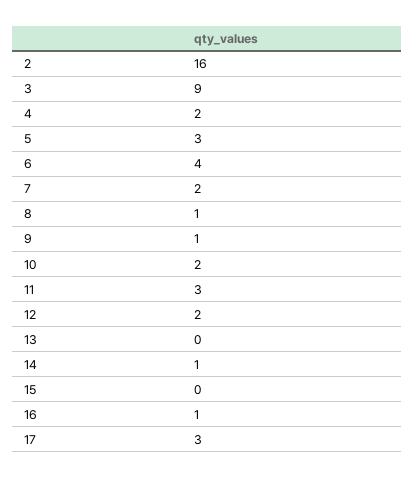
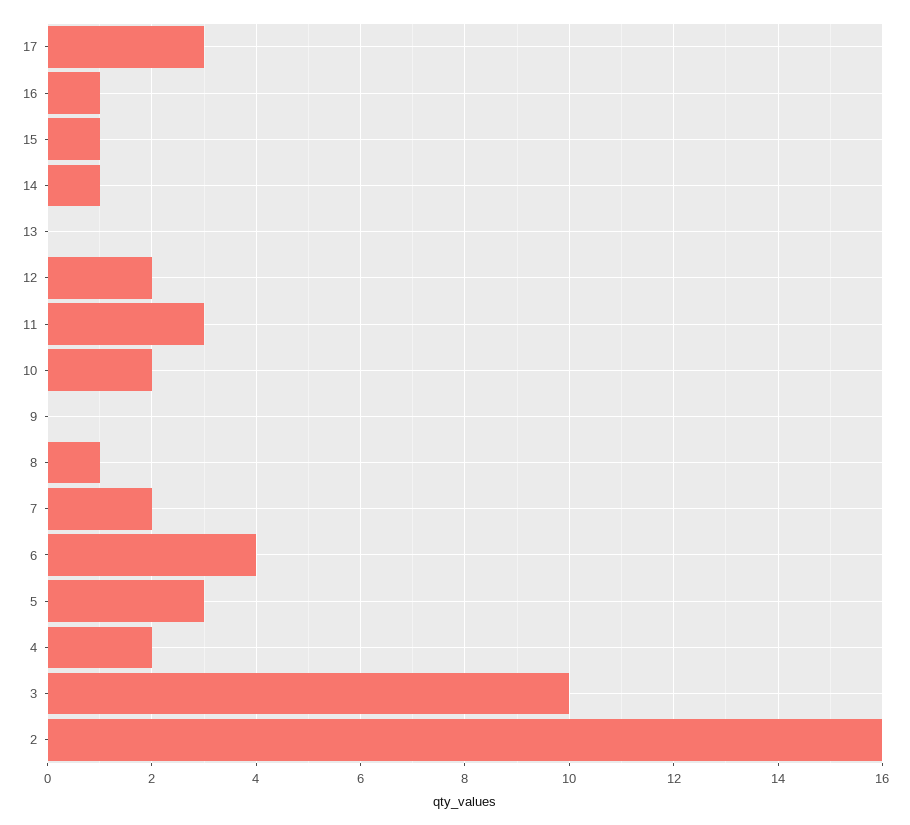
  {
    "2": 16,
-   "3": 9,
+   "3": 10,
    "4": 2,
    "5": 3,
    "6": 4,
    "7": 2,
    "8": 1,
-   "9": 1,
+   "9": 0,
    "10": 2,
    "11": 3,
    "12": 2,
    "13": 0,
    "14": 1,
-   "15": 0,
+   "15": 1,
    "16": 1,
    "17": 3
  }

